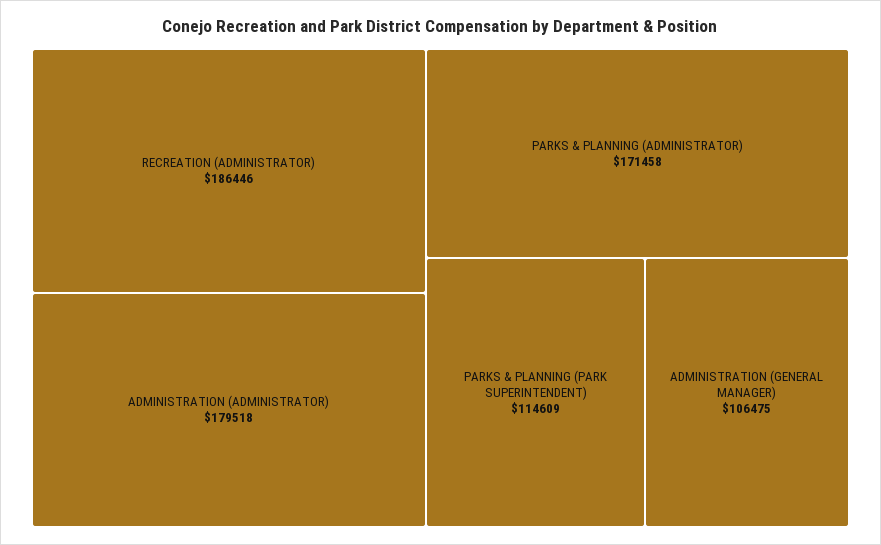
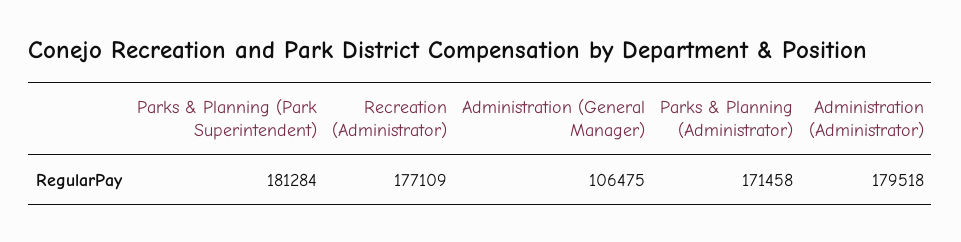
  {
-   "RECREATION (ADMINISTRATOR)": 186446,
+   "RECREATION (ADMINISTRATOR)": 177109,
    "ADMINISTRATION (ADMINISTRATOR)": 179518,
    "PARKS & PLANNING (ADMINISTRATOR)": 171458,
-   "PARKS & PLANNING (PARK SUPERINTENDENT)": 114609,
+   "PARKS & PLANNING (PARK SUPERINTENDENT)": 181284,
    "ADMINISTRATION (GENERAL MANAGER)": 106475
  }

